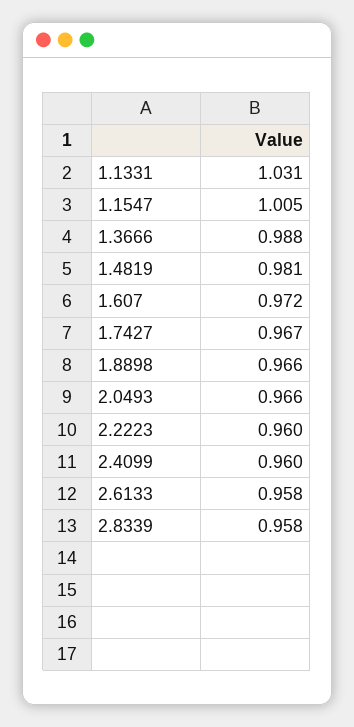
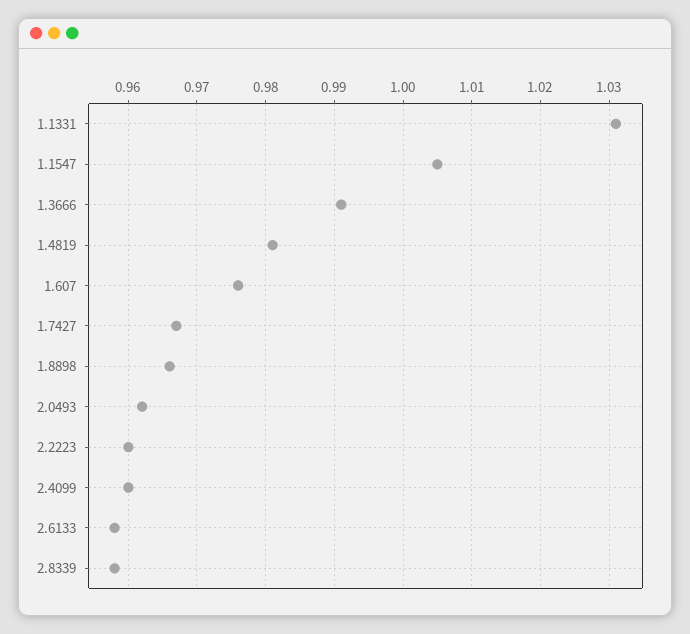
  {
    "1.1331": 1.031,
    "1.1547": 1.005,
-   "1.3666": 0.988,
+   "1.3666": 0.991,
    "1.4819": 0.981,
-   "1.607": 0.972,
+   "1.607": 0.976,
    "1.7427": 0.967,
    "1.8898": 0.966,
-   "2.0493": 0.966,
+   "2.0493": 0.962,
    "2.2223": 0.96,
    "2.4099": 0.96,
    "2.6133": 0.958,
    "2.8339": 0.958
  }

